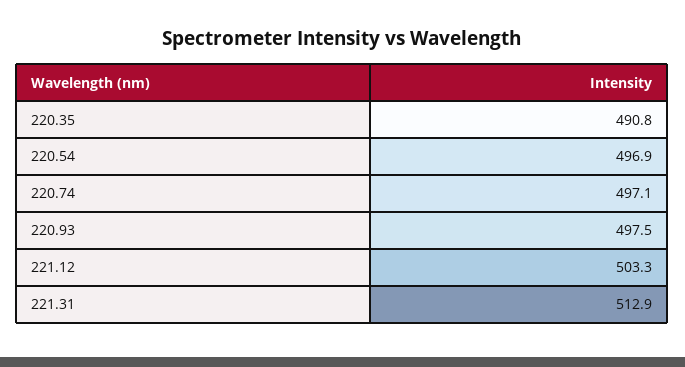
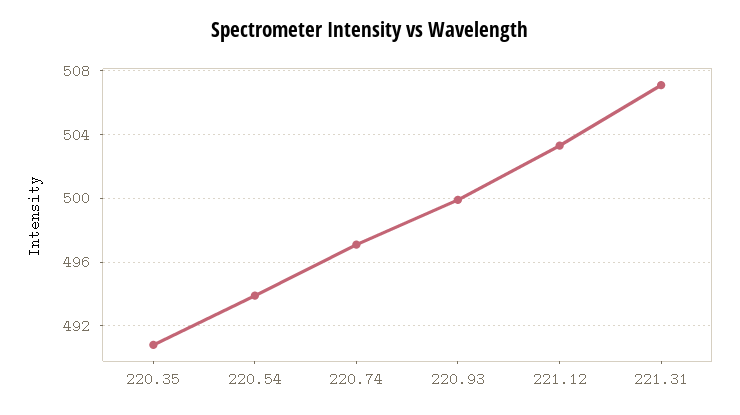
  {
    "220.35": 490.8,
-   "220.54": 496.9,
+   "220.54": 494,
    "220.74": 497.1,
-   "220.93": 497.5,
+   "220.93": 500,
    "221.12": 503.3,
-   "221.31": 512.9
+   "221.31": 507
  }

